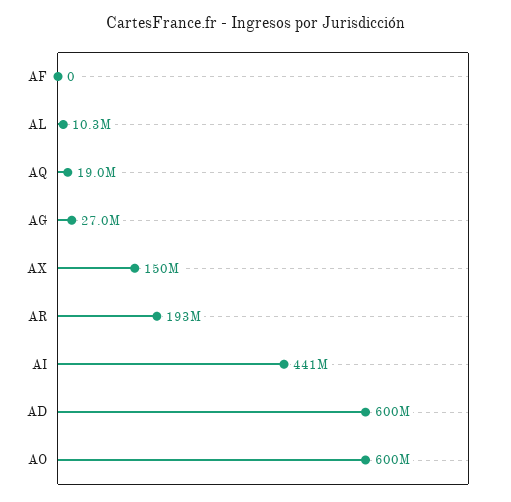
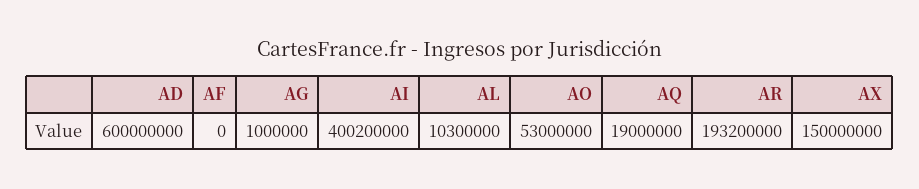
  {
    "AF": 0,
    "AL": 10300000,
    "AQ": 19000000,
-   "AG": 27000000,
+   "AG": 1000000,
    "AX": 150000000,
    "AR": 193200000,
-   "AI": 441000000,
+   "AI": 400200000,
    "AD": 600000000,
-   "AO": 600000000
+   "AO": 53000000
  }

